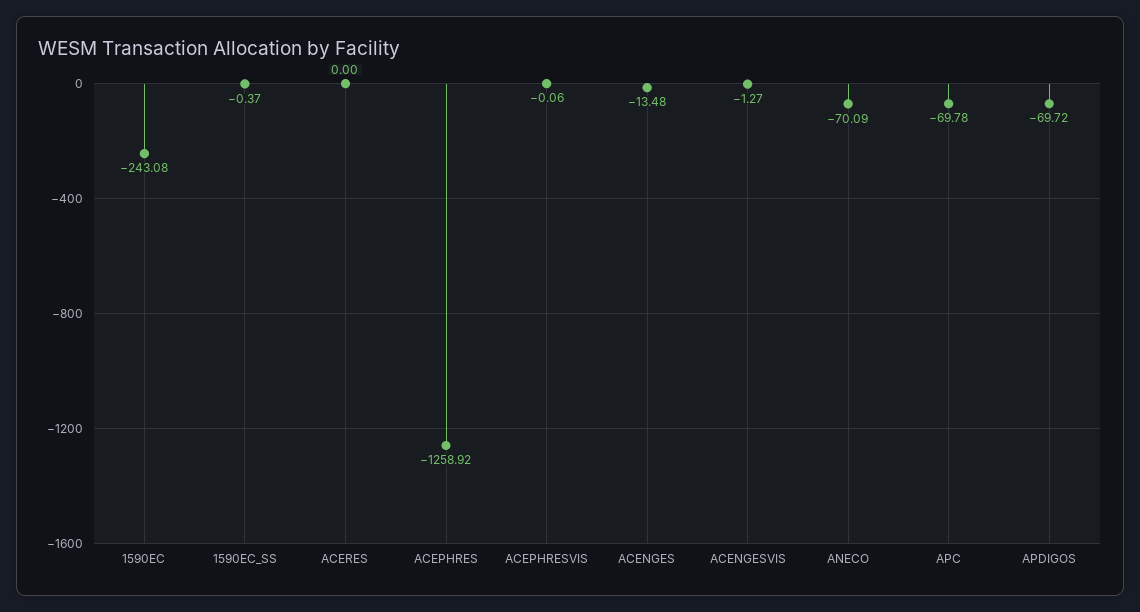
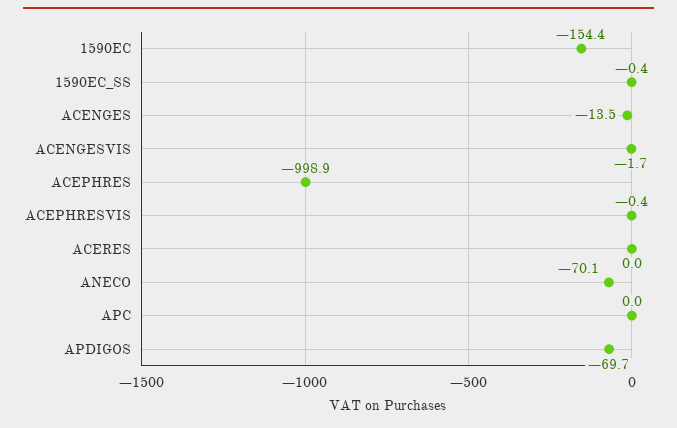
  {
-   "1590EC": -243.08,
+   "1590EC": -154.4,
    "1590EC_SS": -0.37,
    "ACERES": 0,
-   "ACEPHRES": -1258.92,
+   "ACEPHRES": -998.9,
-   "ACEPHRESVIS": -0.06,
+   "ACEPHRESVIS": -0.4,
    "ACENGES": -13.48,
-   "ACENGESVIS": -1.27,
+   "ACENGESVIS": -1.7,
    "ANECO": -70.09,
-   "APC": -69.78,
+   "APC": 0,
    "APDIGOS": -69.72
  }

